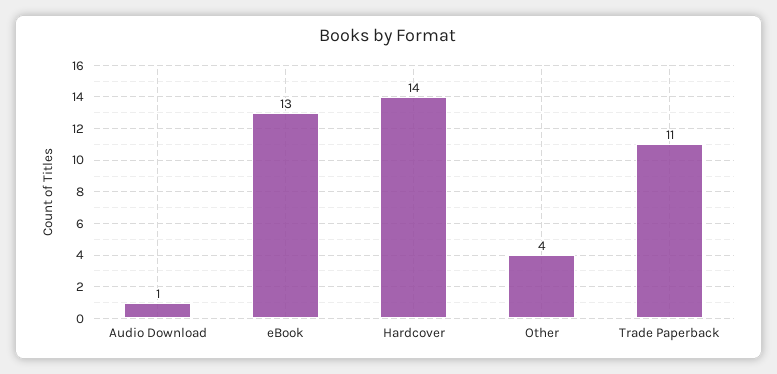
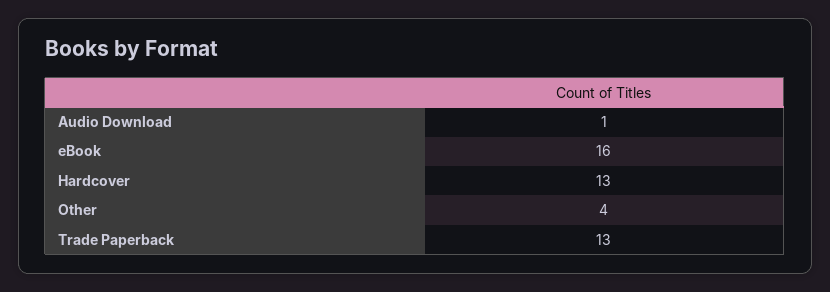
  {
    "Audio Download": 1,
-   "eBook": 13,
+   "eBook": 16,
-   "Hardcover": 14,
+   "Hardcover": 13,
    "Other": 4,
-   "Trade Paperback": 11
+   "Trade Paperback": 13
  }

